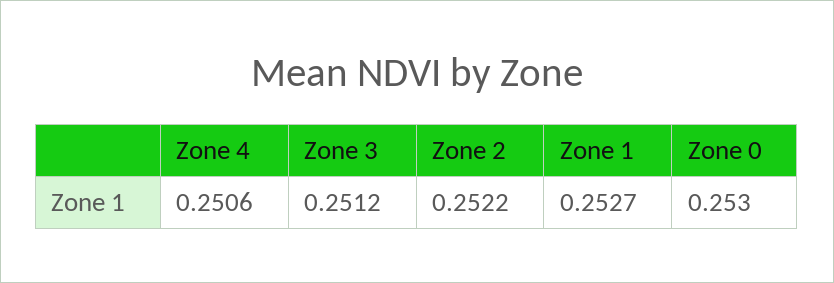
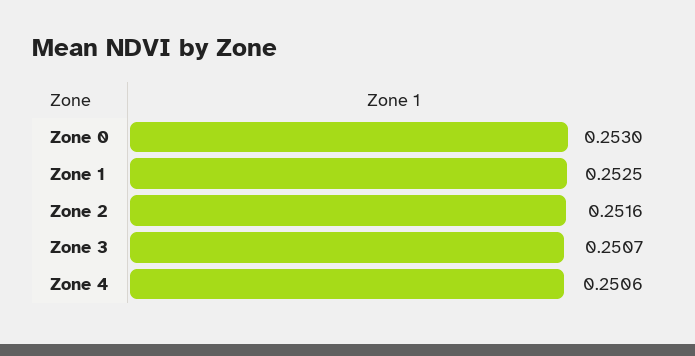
  {
    "Zone 4": 0.2506,
-   "Zone 3": 0.2512,
+   "Zone 3": 0.2507,
-   "Zone 2": 0.2522,
+   "Zone 2": 0.2516,
-   "Zone 1": 0.2527,
+   "Zone 1": 0.2525,
    "Zone 0": 0.253
  }

